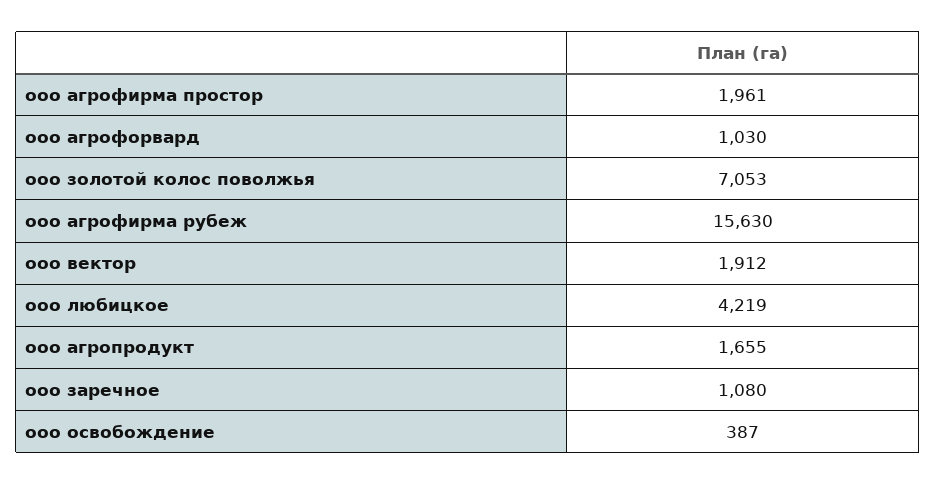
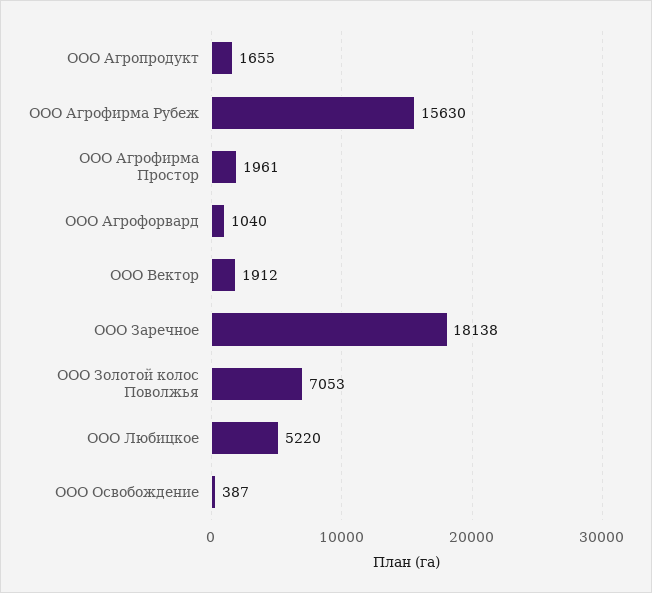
  {
    "ооо агрофирма простор": 1961,
-   "ооо агрофорвард": 1030,
+   "ооо агрофорвард": 1040,
    "ооо золотой колос поволжья": 7053,
    "ооо агрофирма рубеж": 15630,
    "ооо вектор": 1912,
-   "ооо любицкое": 4219,
+   "ооо любицкое": 5220,
    "ооо агропродукт": 1655,
-   "ооо заречное": 1080,
+   "ооо заречное": 18138,
    "ооо освобождение": 387
  }

